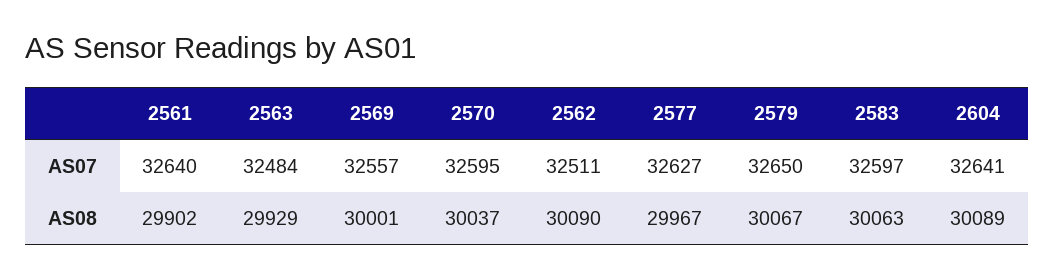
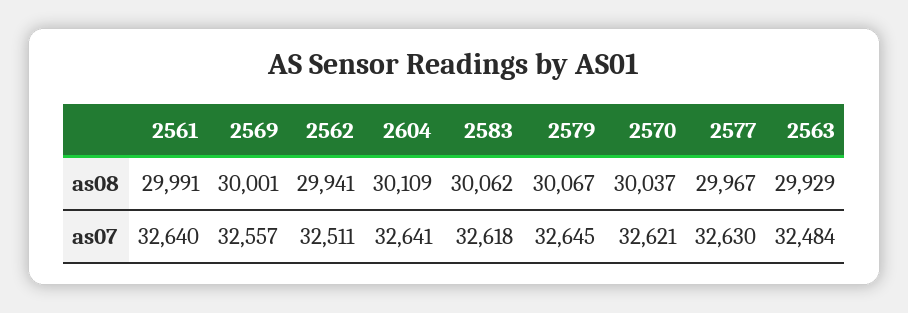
  {
    "2561": {
      "AS07": 32640,
-     "AS08": 29902
+     "AS08": 29991
    },
    "2563": {
      "AS07": 32484,
      "AS08": 29929
    },
    "2569": {
      "AS07": 32557,
      "AS08": 30001
    },
    "2570": {
-     "AS07": 32595,
+     "AS07": 32621,
      "AS08": 30037
    },
    "2562": {
      "AS07": 32511,
-     "AS08": 30090
+     "AS08": 29941
    },
    "2577": {
-     "AS07": 32627,
+     "AS07": 32630,
      "AS08": 29967
    },
    "2579": {
-     "AS07": 32650,
+     "AS07": 32645,
      "AS08": 30067
    },
    "2583": {
-     "AS07": 32597,
+     "AS07": 32618,
-     "AS08": 30063
+     "AS08": 30062
    },
    "2604": {
      "AS07": 32641,
-     "AS08": 30089
+     "AS08": 30109
    }
  }

